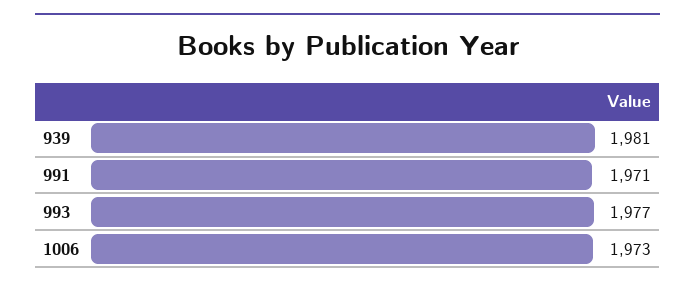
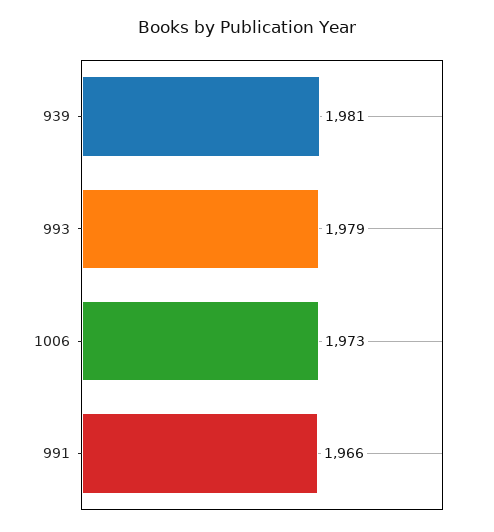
  {
    "939": 1981,
-   "991": 1971,
+   "991": 1966,
-   "993": 1977,
+   "993": 1979,
    "1006": 1973
  }

